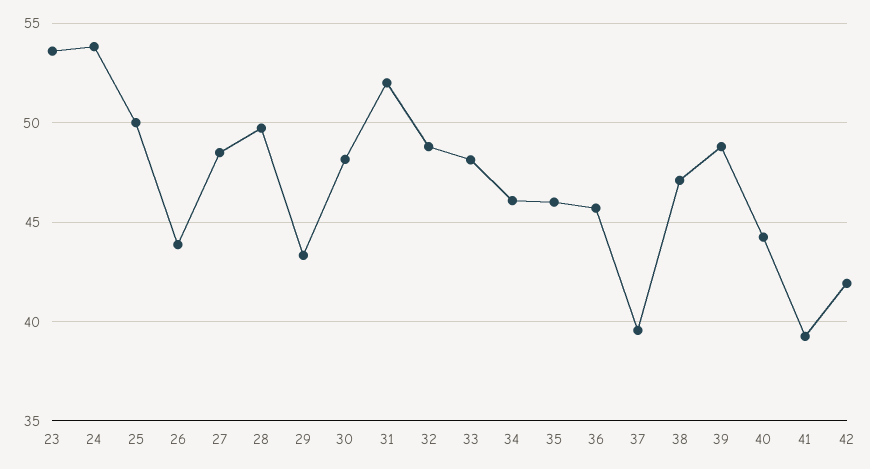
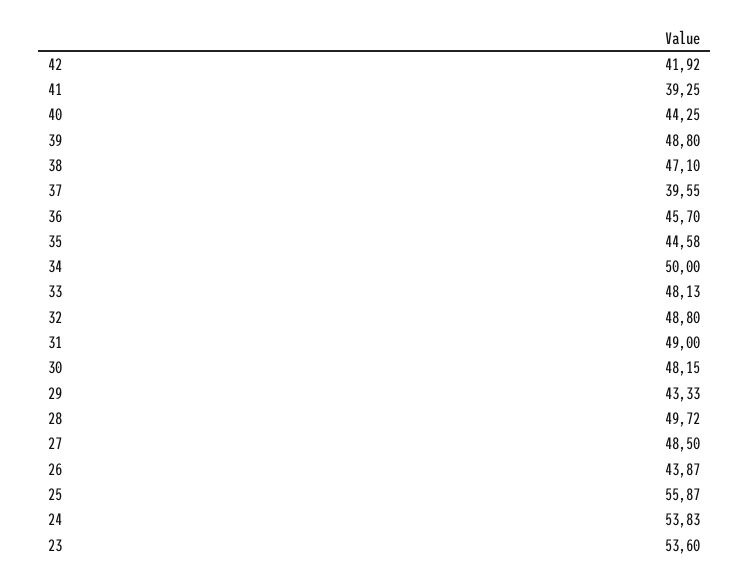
  {
    "23": 53.6,
    "24": 53.83,
-   "25": 50,
+   "25": 55.87,
    "26": 43.87,
    "27": 48.5,
    "28": 49.72,
    "29": 43.33,
    "30": 48.15,
-   "31": 52,
+   "31": 49,
    "32": 48.8,
    "33": 48.13,
-   "34": 46,
+   "34": 50,
-   "35": 46,
+   "35": 44.58,
    "36": 45.7,
    "37": 39.55,
    "38": 47.1,
    "39": 48.8,
    "40": 44.25,
    "41": 39.25,
    "42": 41.92
  }

